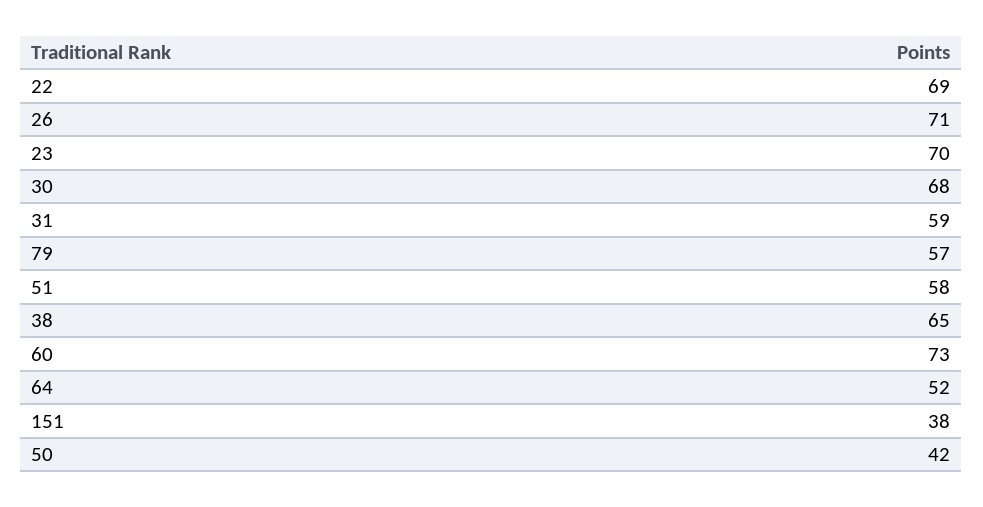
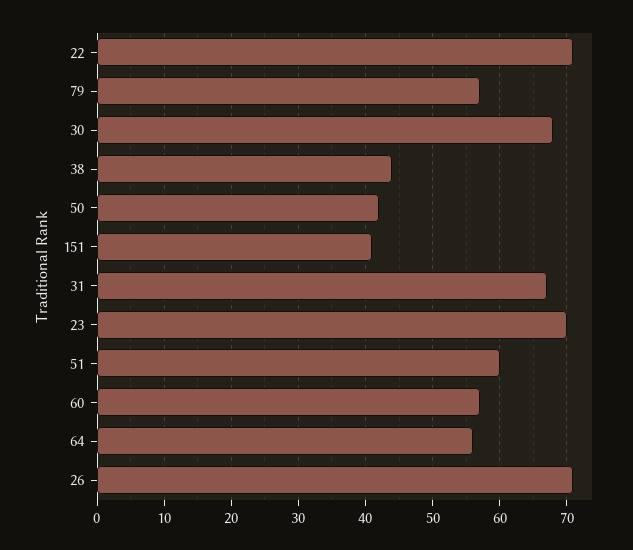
  {
-   "22": 69,
+   "22": 71,
    "26": 71,
    "23": 70,
    "30": 68,
-   "31": 59,
+   "31": 67,
    "79": 57,
-   "51": 58,
+   "51": 60,
-   "38": 65,
+   "38": 44,
-   "60": 73,
+   "60": 57,
-   "64": 52,
+   "64": 56,
-   "151": 38,
+   "151": 41,
    "50": 42
  }

